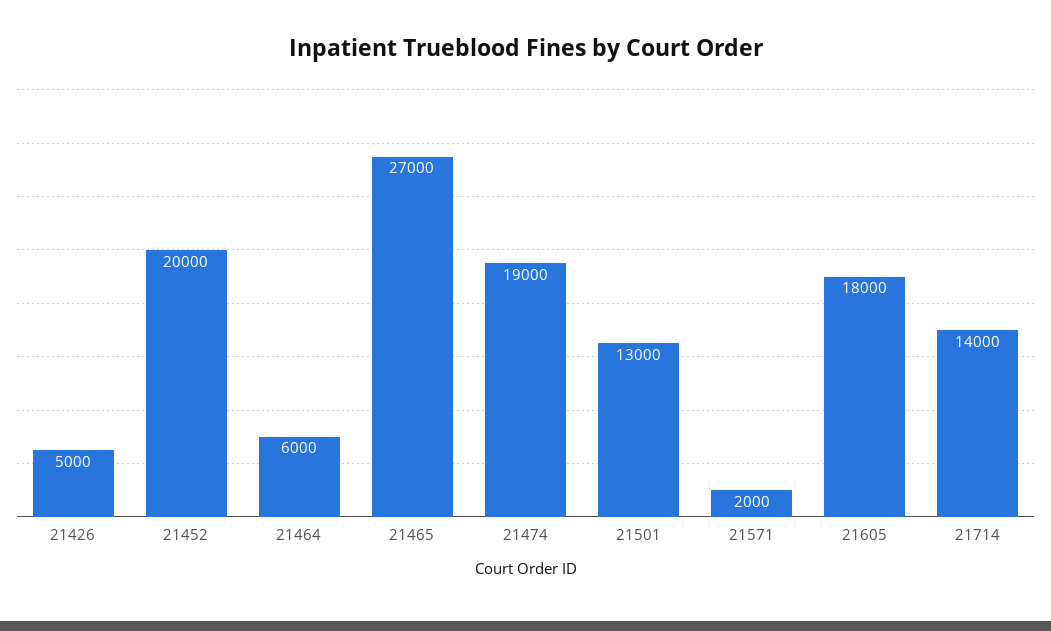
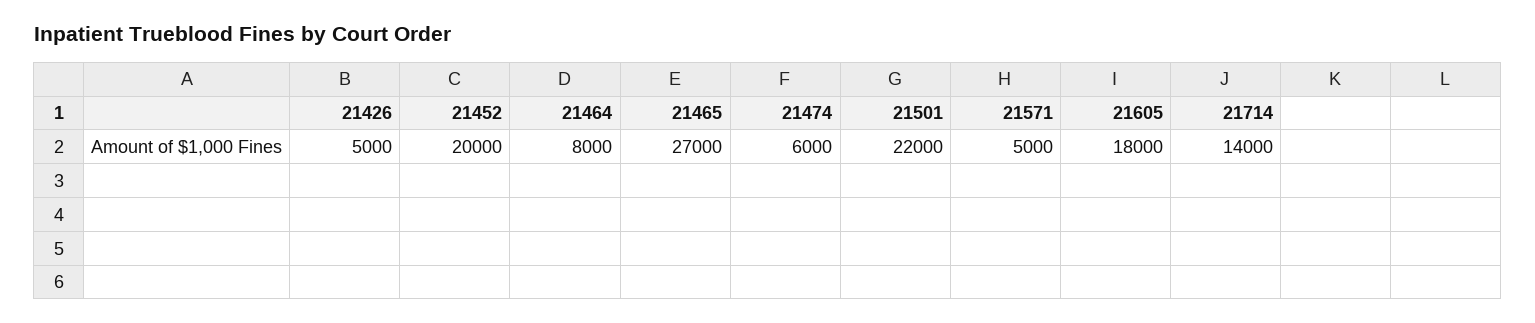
  {
    "21426": 5000,
    "21452": 20000,
-   "21464": 6000,
+   "21464": 8000,
    "21465": 27000,
-   "21474": 19000,
+   "21474": 6000,
-   "21501": 13000,
+   "21501": 22000,
-   "21571": 2000,
+   "21571": 5000,
    "21605": 18000,
    "21714": 14000
  }

